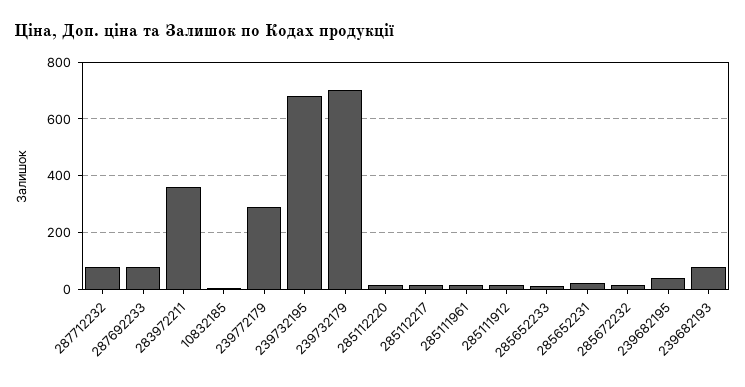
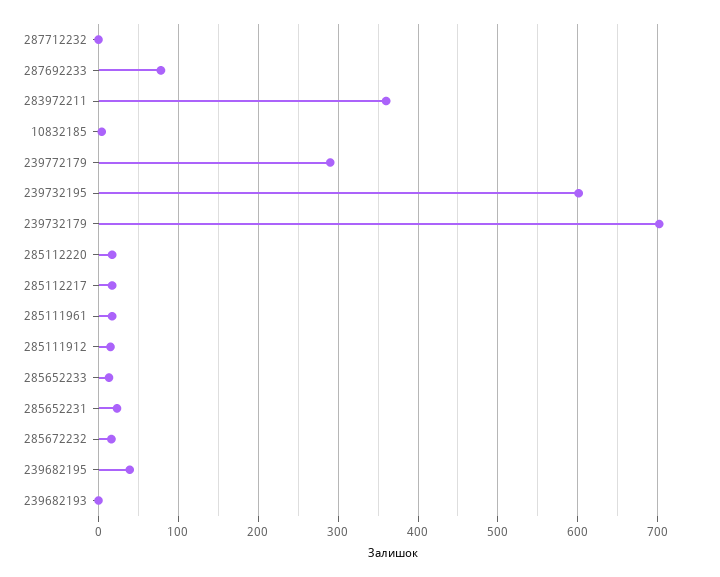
  {
-   "287712232": 75,
+   "287712232": 0,
    "287692233": 80,
    "283972211": 360,
    "10832185": 0,
    "239772179": 290,
-   "239732195": 675,
+   "239732195": 600,
    "239732179": 700,
    "285112220": 20,
    "285112217": 20,
    "285111961": 20,
    "285111912": 20,
    "285652233": 10,
    "285652231": 20,
    "285672232": 20,
    "239682195": 40,
-   "239682193": 75
+   "239682193": 0
  }

